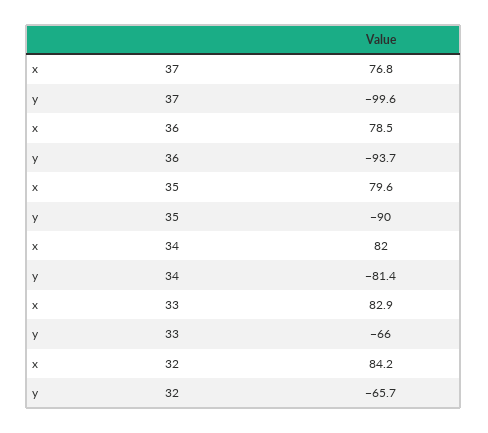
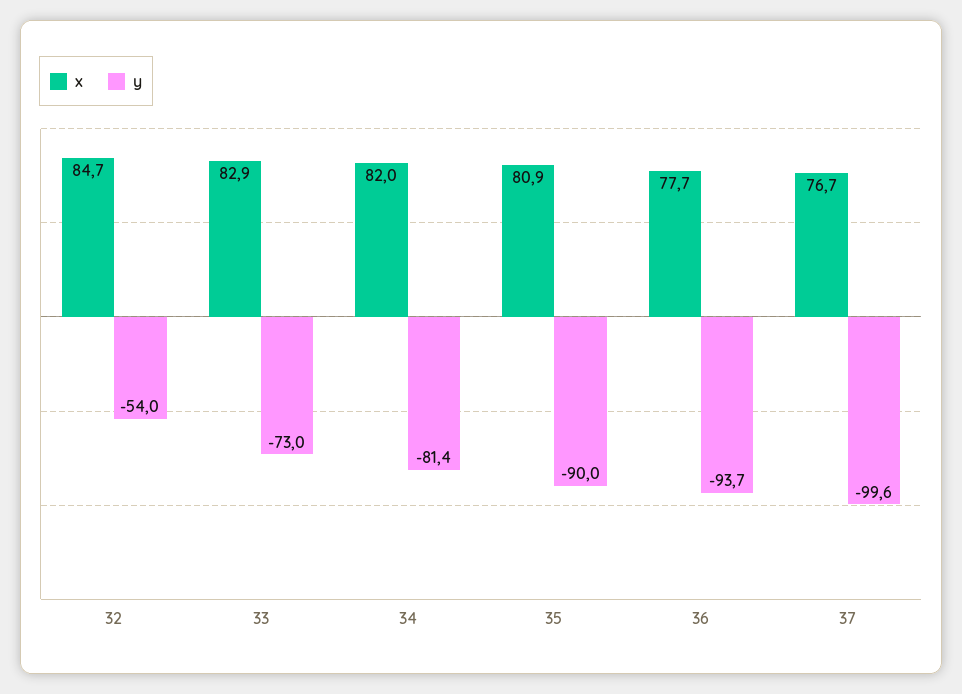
  {
    "x": {
-     "37": 76.8,
+     "37": 76.7,
-     "36": 78.5,
+     "36": 77.7,
-     "35": 79.6,
+     "35": 80.9,
      "34": 82,
      "33": 82.9,
-     "32": 84.2
+     "32": 84.7
    },
    "y": {
      "37": -99.6,
      "36": -93.7,
      "35": -90,
      "34": -81.4,
-     "33": -66,
+     "33": -73,
-     "32": -65.7
+     "32": -54
    }
  }

